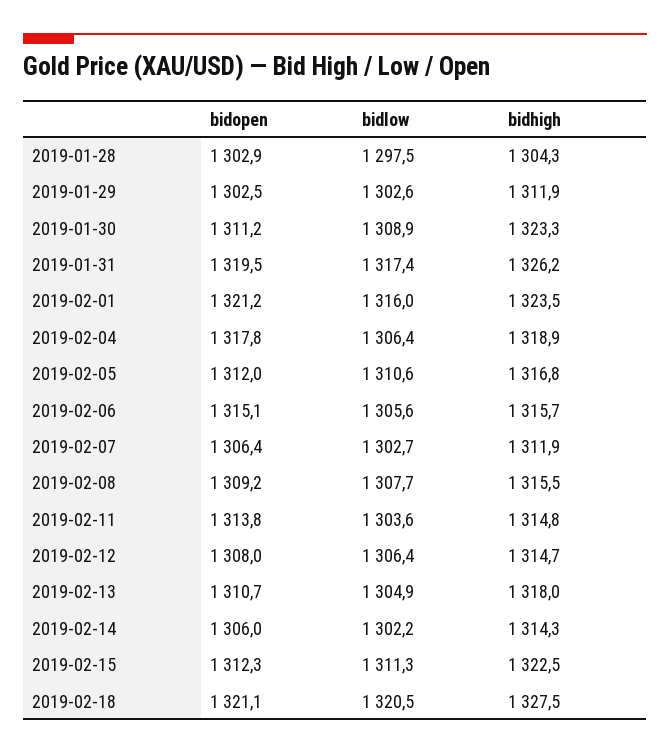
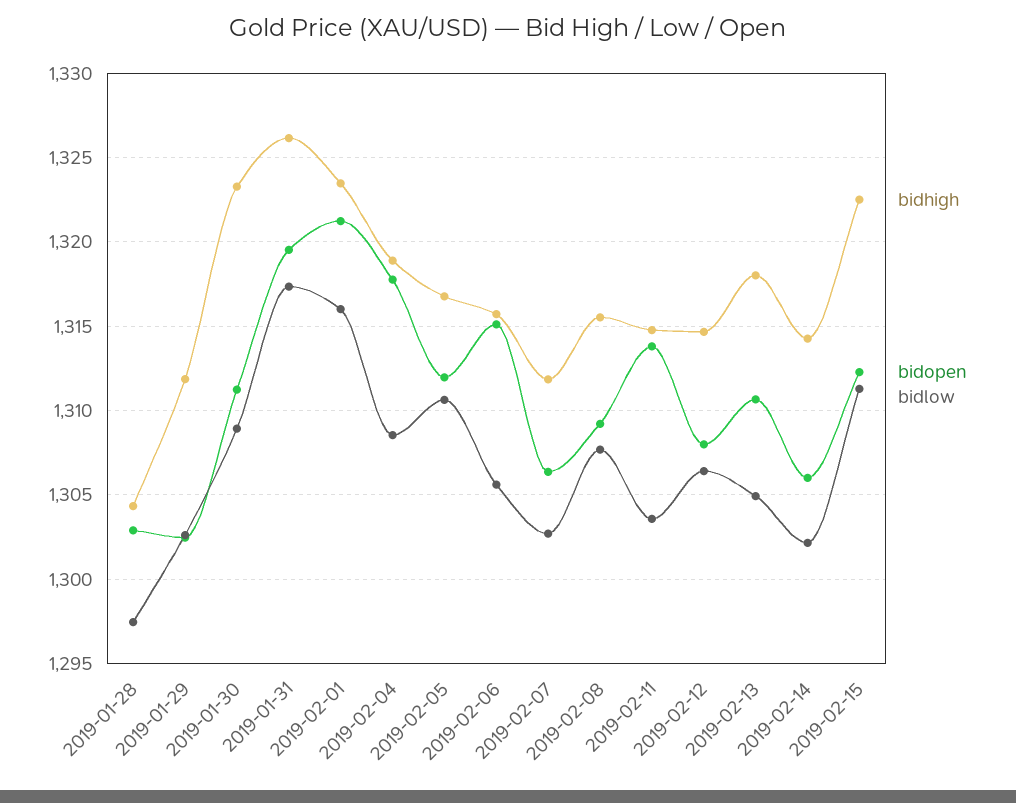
  {
    "bidopen": {
      "2019-01-28": 1302.9,
      "2019-01-29": 1302.5,
      "2019-01-30": 1311.2,
      "2019-01-31": 1319.5,
      "2019-02-01": 1321.2,
      "2019-02-04": 1317.8,
      "2019-02-05": 1312,
      "2019-02-06": 1315.1,
      "2019-02-07": 1306.4,
      "2019-02-08": 1309.2,
      "2019-02-11": 1313.8,
      "2019-02-12": 1308,
      "2019-02-13": 1310.7,
      "2019-02-14": 1306,
-     "2019-02-15": 1312.3,
+     "2019-02-15": 1312.3
-     "2019-02-18": 1321.1
    },
    "bidlow": {
      "2019-01-28": 1297.5,
      "2019-01-29": 1302.6,
      "2019-01-30": 1308.9,
      "2019-01-31": 1317.4,
      "2019-02-01": 1316,
-     "2019-02-04": 1306.4,
+     "2019-02-04": 1308.5,
      "2019-02-05": 1310.6,
      "2019-02-06": 1305.6,
      "2019-02-07": 1302.7,
      "2019-02-08": 1307.7,
      "2019-02-11": 1303.6,
      "2019-02-12": 1306.4,
      "2019-02-13": 1304.9,
      "2019-02-14": 1302.2,
-     "2019-02-15": 1311.3,
+     "2019-02-15": 1311.3
-     "2019-02-18": 1320.5
    },
    "bidhigh": {
      "2019-01-28": 1304.3,
      "2019-01-29": 1311.9,
      "2019-01-30": 1323.3,
      "2019-01-31": 1326.2,
      "2019-02-01": 1323.5,
      "2019-02-04": 1318.9,
      "2019-02-05": 1316.8,
      "2019-02-06": 1315.7,
      "2019-02-07": 1311.9,
      "2019-02-08": 1315.5,
      "2019-02-11": 1314.8,
      "2019-02-12": 1314.7,
      "2019-02-13": 1318,
      "2019-02-14": 1314.3,
-     "2019-02-15": 1322.5,
+     "2019-02-15": 1322.5
-     "2019-02-18": 1327.5
    }
  }

